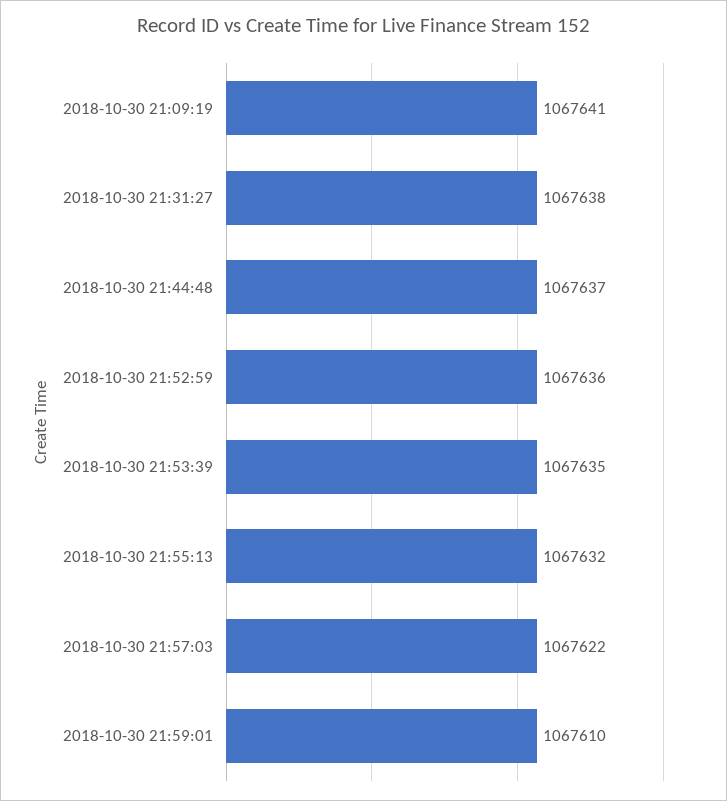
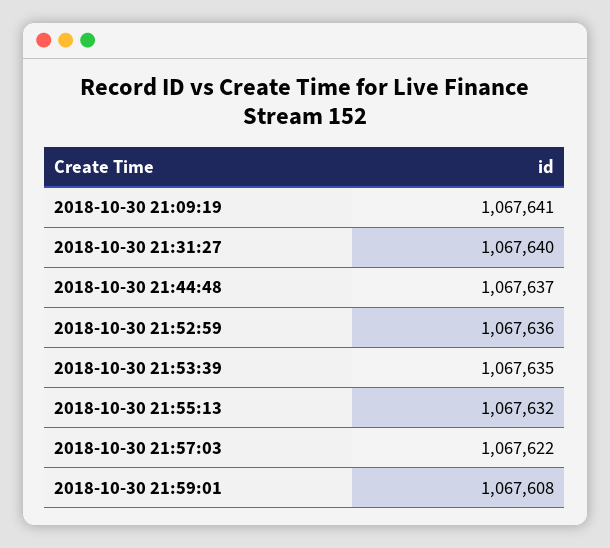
  {
    "2018-10-30 21:09:19": 1067641,
-   "2018-10-30 21:31:27": 1067638,
+   "2018-10-30 21:31:27": 1067640,
    "2018-10-30 21:44:48": 1067637,
    "2018-10-30 21:52:59": 1067636,
    "2018-10-30 21:53:39": 1067635,
    "2018-10-30 21:55:13": 1067632,
    "2018-10-30 21:57:03": 1067622,
-   "2018-10-30 21:59:01": 1067610
+   "2018-10-30 21:59:01": 1067608
  }

